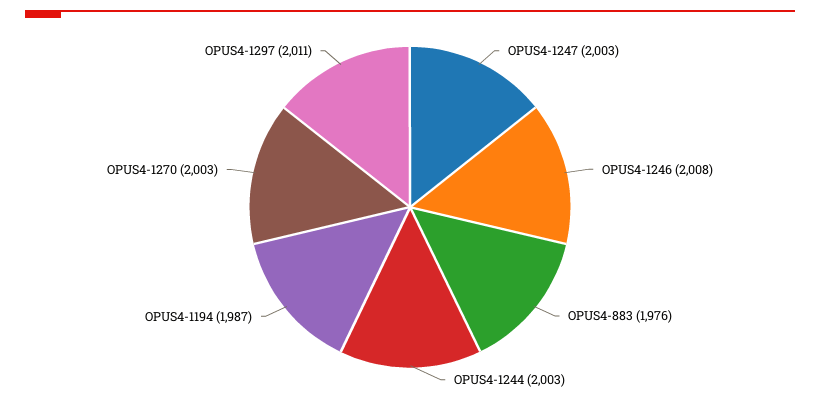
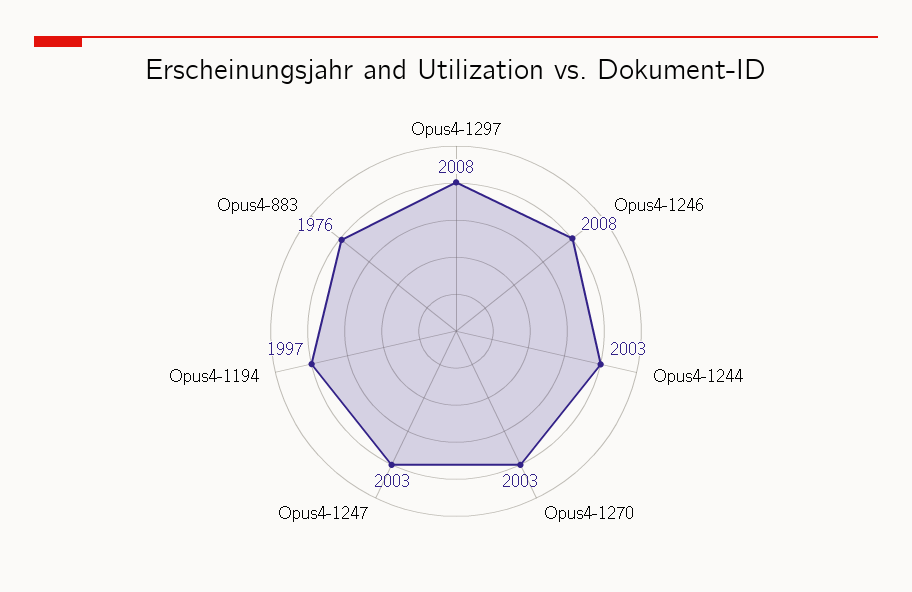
  {
    "OPUS4-1247": 2003,
    "OPUS4-1246": 2008,
    "OPUS4-883": 1976,
    "OPUS4-1244": 2003,
-   "OPUS4-1194": 1987,
+   "OPUS4-1194": 1997,
    "OPUS4-1270": 2003,
-   "OPUS4-1297": 2011
+   "OPUS4-1297": 2008
  }

